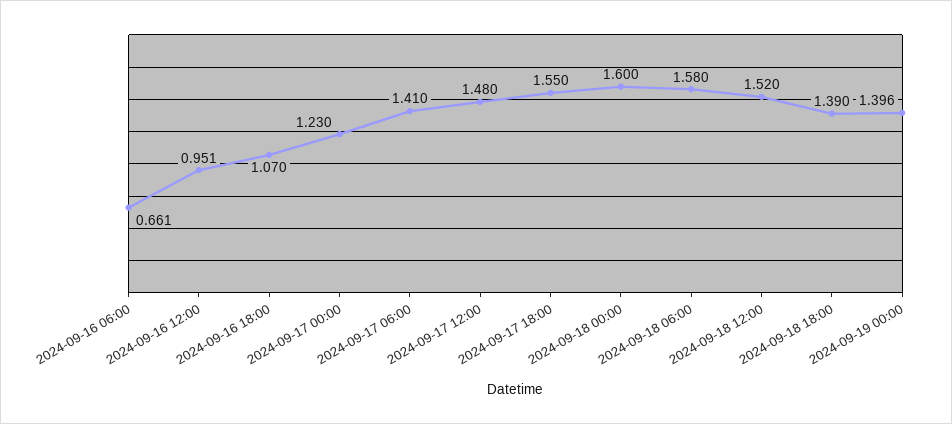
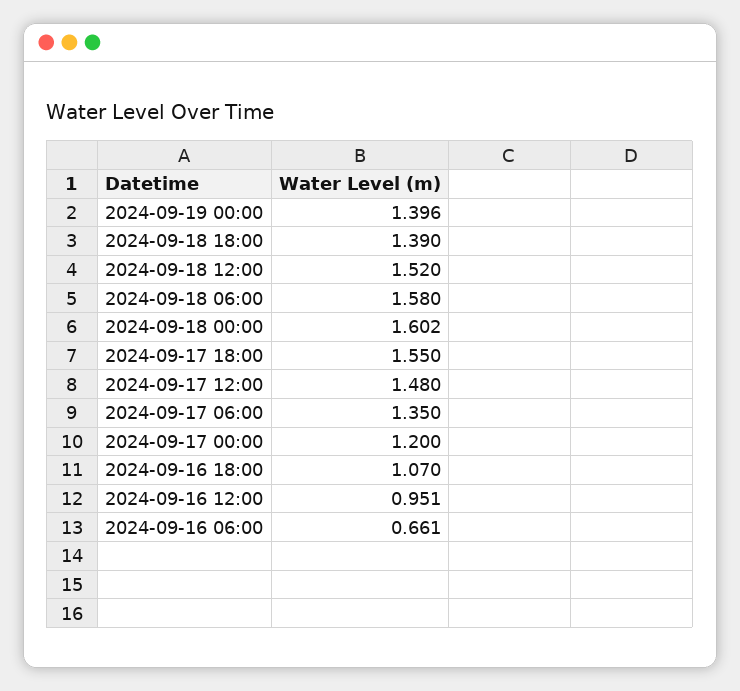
  {
    "2024-09-16 06:00": 0.661,
    "2024-09-16 12:00": 0.951,
    "2024-09-16 18:00": 1.07,
-   "2024-09-17 00:00": 1.23,
+   "2024-09-17 00:00": 1.2,
-   "2024-09-17 06:00": 1.41,
+   "2024-09-17 06:00": 1.35,
    "2024-09-17 12:00": 1.48,
    "2024-09-17 18:00": 1.55,
-   "2024-09-18 00:00": 1.6,
+   "2024-09-18 00:00": 1.602,
    "2024-09-18 06:00": 1.58,
    "2024-09-18 12:00": 1.52,
    "2024-09-18 18:00": 1.39,
    "2024-09-19 00:00": 1.396
  }

